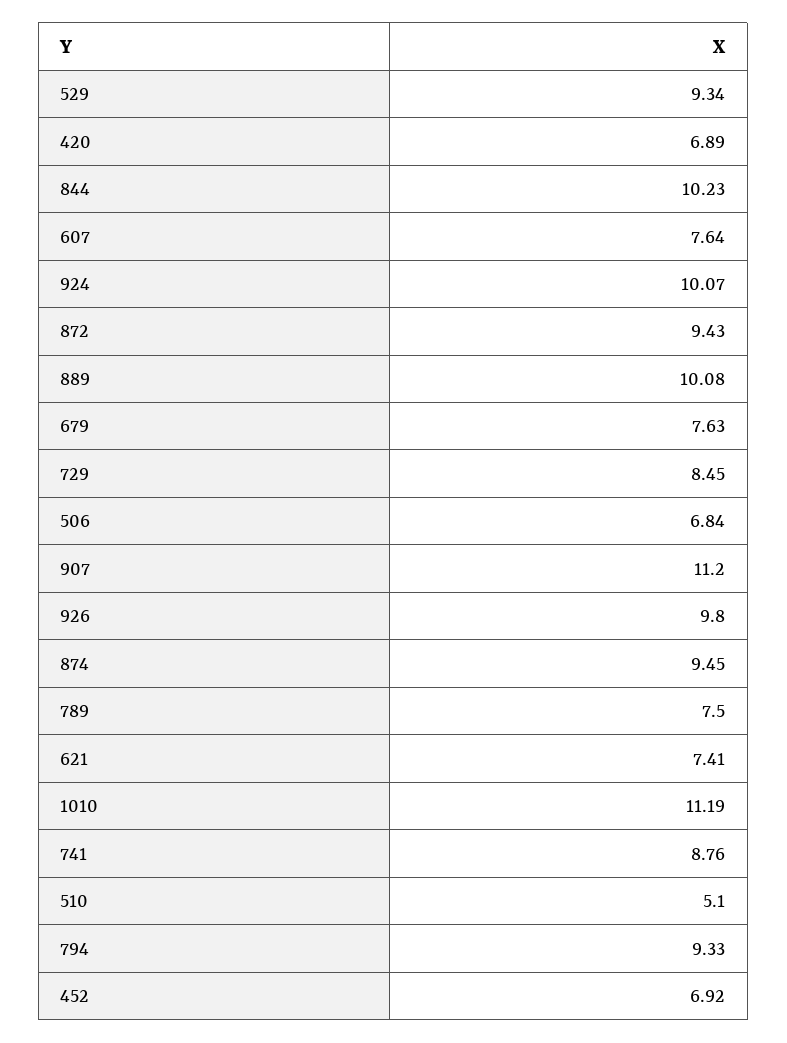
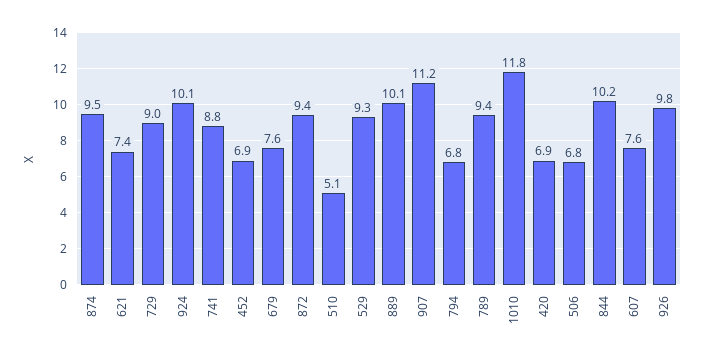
  {
    "529": 9.34,
    "420": 6.89,
    "844": 10.23,
    "607": 7.64,
    "924": 10.07,
    "872": 9.43,
    "889": 10.08,
    "679": 7.63,
-   "729": 8.45,
+   "729": 9,
    "506": 6.84,
    "907": 11.2,
    "926": 9.8,
    "874": 9.45,
-   "789": 7.5,
+   "789": 9.4,
    "621": 7.41,
-   "1010": 11.19,
+   "1010": 11.8,
    "741": 8.76,
    "510": 5.1,
-   "794": 9.33,
+   "794": 6.8,
    "452": 6.92
  }

